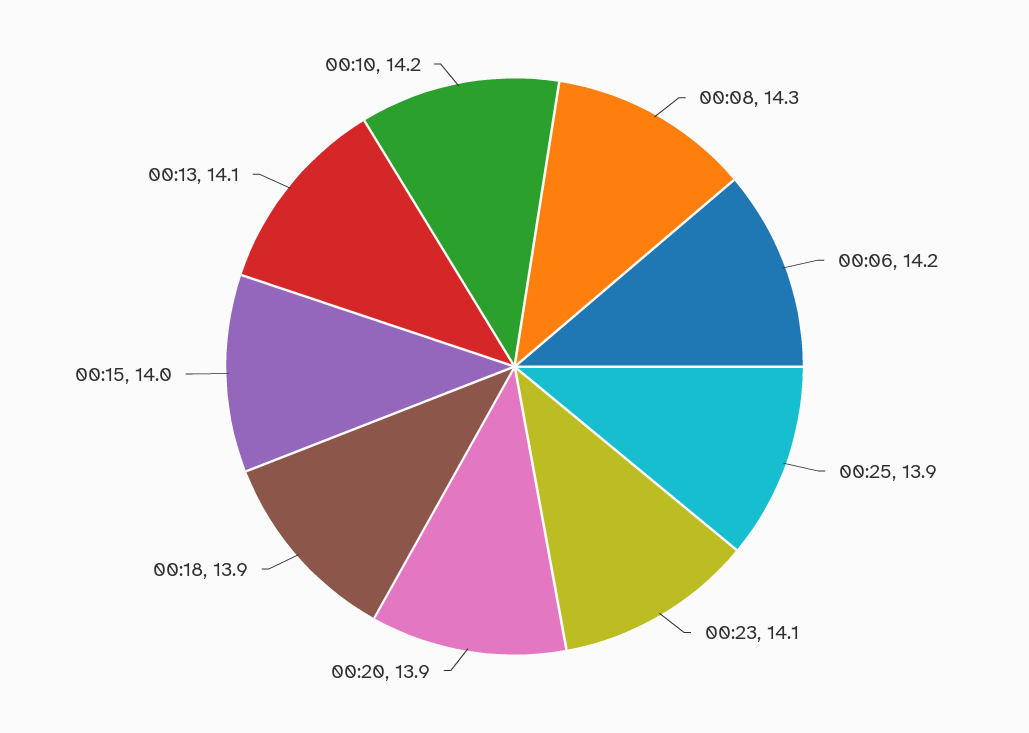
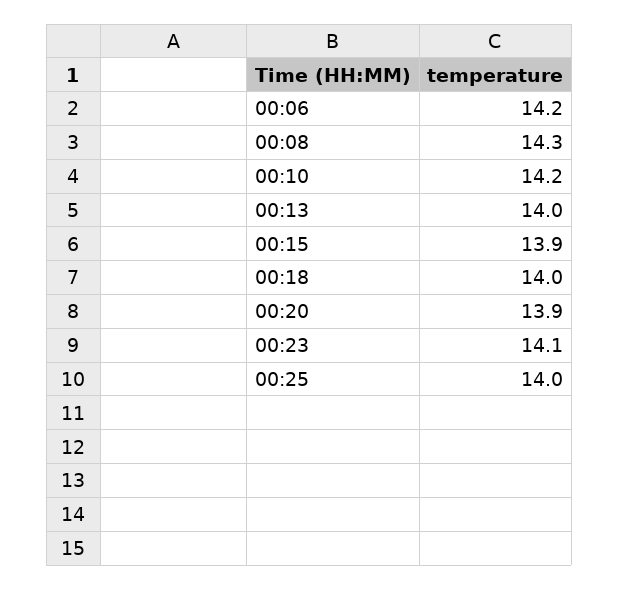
  {
    "00:08": 14.3,
    "00:06": 14.2,
-   "00:25": 13.9,
+   "00:25": 14,
    "00:23": 14.1,
    "00:20": 13.9,
-   "00:18": 13.9,
+   "00:18": 14,
-   "00:15": 14,
+   "00:15": 13.9,
-   "00:13": 14.1,
+   "00:13": 14,
    "00:10": 14.2
  }

